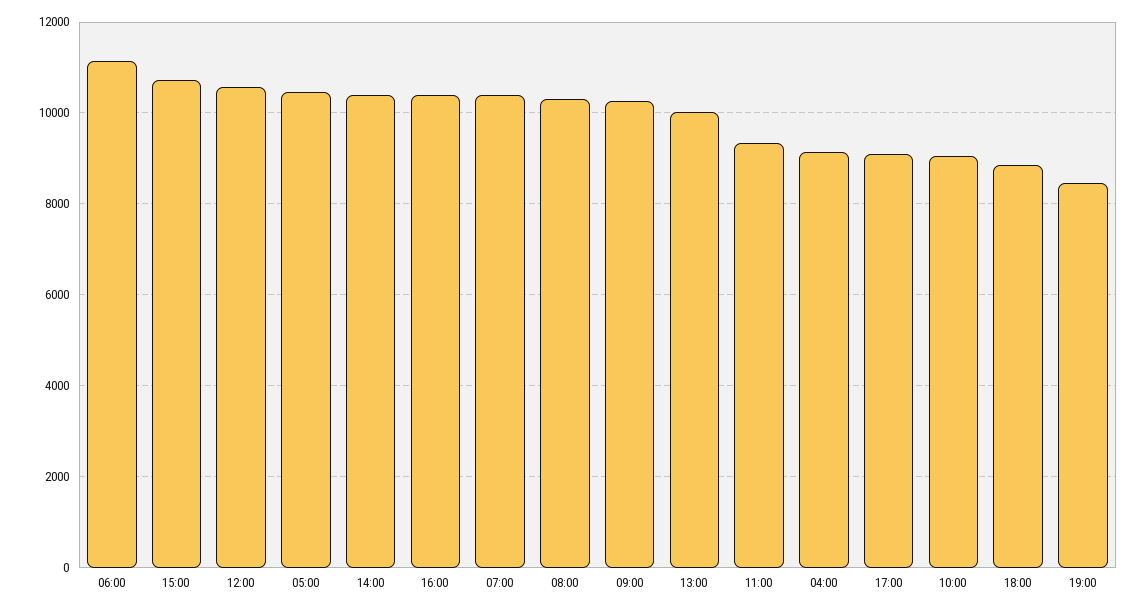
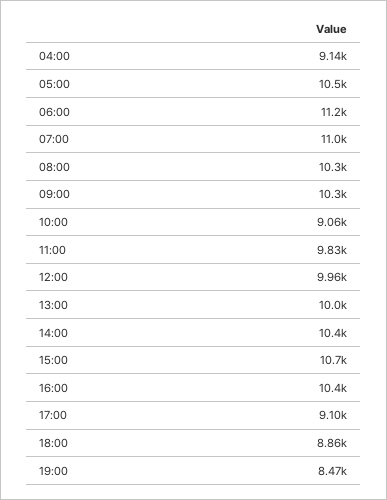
  {
    "06:00": 11200,
    "15:00": 10700,
-   "12:00": 10600,
+   "12:00": 9960,
    "05:00": 10500,
    "14:00": 10400,
    "16:00": 10400,
-   "07:00": 10400,
+   "07:00": 11000,
    "08:00": 10300,
    "09:00": 10300,
    "13:00": 10000,
-   "11:00": 9400,
+   "11:00": 9830,
    "04:00": 9140,
    "17:00": 9100,
    "10:00": 9060,
    "18:00": 8860,
    "19:00": 8470
  }

